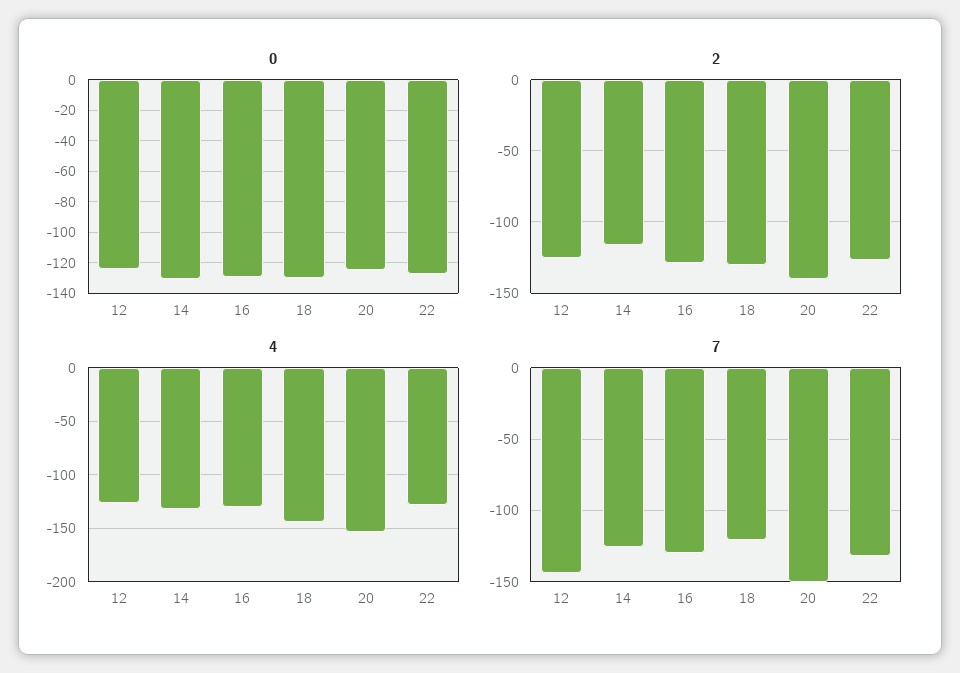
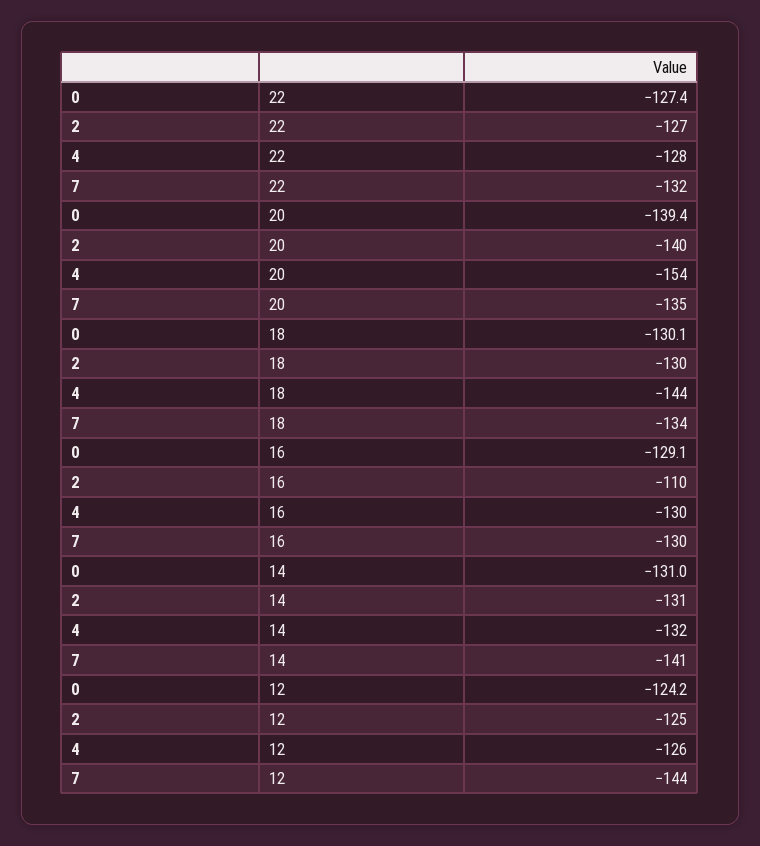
  {
    "0": {
      "12": -124.2,
      "14": -131,
      "16": -129.1,
      "18": -130.1,
-     "20": -125,
+     "20": -139.4,
      "22": -127.4
    },
    "2": {
      "12": -125,
-     "14": -115,
+     "14": -131,
-     "16": -130,
+     "16": -110,
      "18": -130,
      "20": -140,
      "22": -127
    },
    "4": {
      "12": -126,
      "14": -132,
      "16": -130,
      "18": -144,
      "20": -154,
      "22": -128
    },
    "7": {
      "12": -144,
-     "14": -125,
+     "14": -141,
      "16": -130,
-     "18": -120,
+     "18": -134,
-     "20": -150,
+     "20": -135,
      "22": -132
    }
  }

